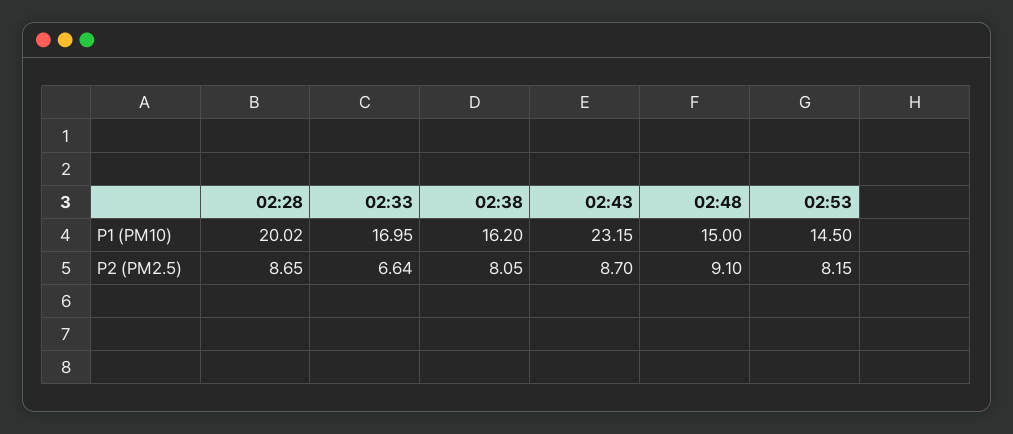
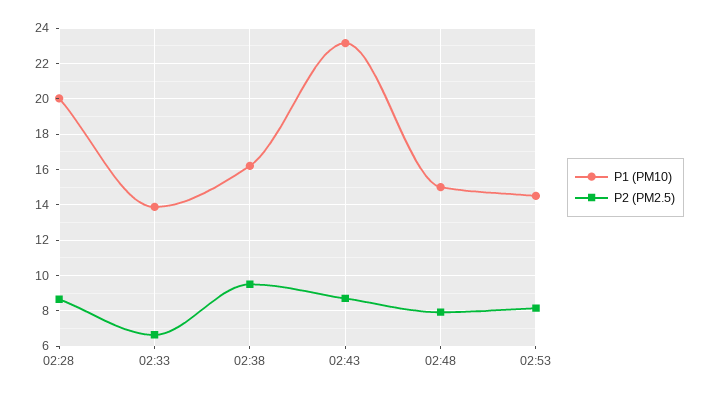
  {
    "P1 (PM10)": {
      "02:28": 20.02,
-     "02:33": 16.95,
+     "02:33": 14,
      "02:38": 16.2,
      "02:43": 23.15,
      "02:48": 15,
      "02:53": 14.5
    },
    "P2 (PM2.5)": {
      "02:28": 8.65,
      "02:33": 6.64,
-     "02:38": 8.05,
+     "02:38": 9.5,
      "02:43": 8.7,
-     "02:48": 9.1,
+     "02:48": 8,
      "02:53": 8.15
    }
  }

